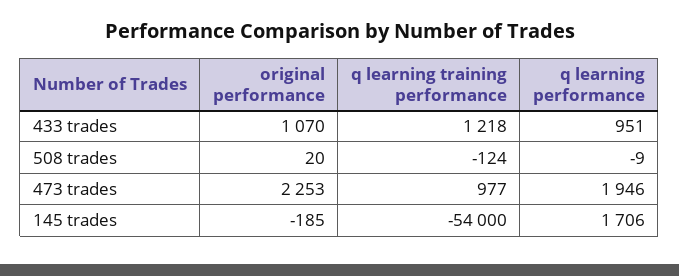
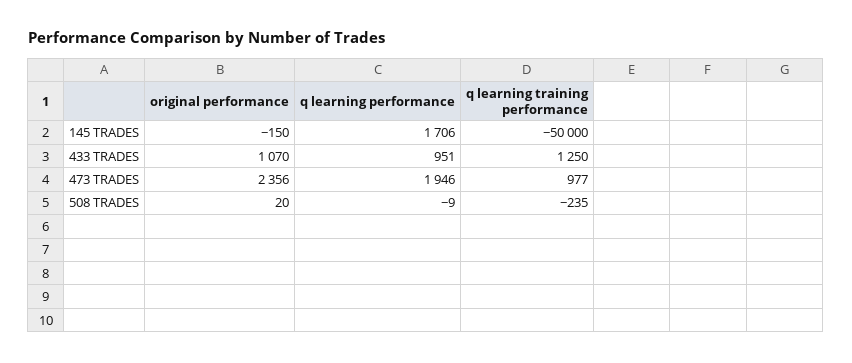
  {
    "original performance": {
      "433 trades": 1070,
      "508 trades": 20,
-     "473 trades": 2253,
+     "473 trades": 2356,
-     "145 trades": -185
+     "145 trades": -150
    },
    "q learning training performance": {
-     "433 trades": 1218,
+     "433 trades": 1250,
-     "508 trades": -124,
+     "508 trades": -235,
      "473 trades": 977,
-     "145 trades": -54000
+     "145 trades": -50000
    },
    "q learning performance": {
      "433 trades": 951,
      "508 trades": -9,
      "473 trades": 1946,
      "145 trades": 1706
    }
  }

